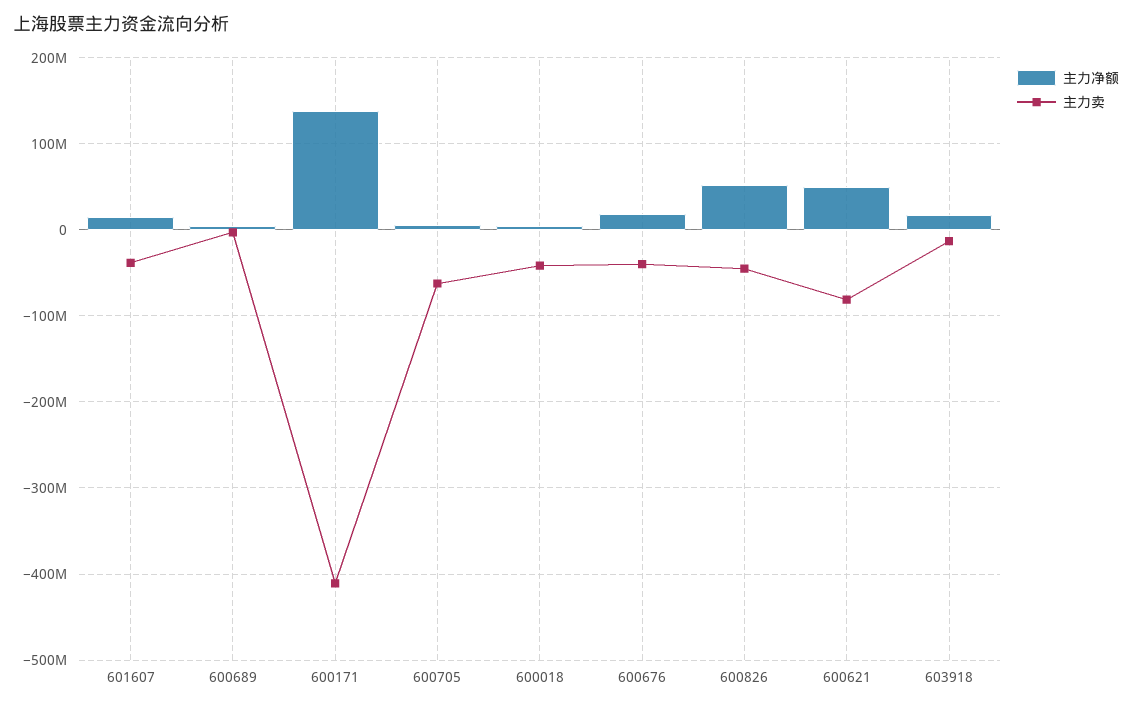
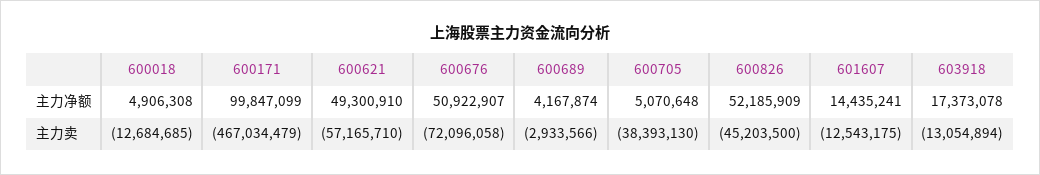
  {
    "主力净额": {
      "601607": 14435241,
      "600689": 4167874,
-     "600171": 140000000,
+     "600171": 99847099,
      "600705": 5070648,
      "600018": 4906308,
-     "600676": 20000000,
+     "600676": 50922907,
      "600826": 52185909,
      "600621": 49300910,
      "603918": 17373078
    },
    "主力卖": {
-     "601607": -40000000,
+     "601607": -12543175,
      "600689": -2933566,
-     "600171": -410000000,
+     "600171": -467034479,
-     "600705": -60000000,
+     "600705": -38393130,
-     "600018": -40000000,
+     "600018": -12684685,
-     "600676": -40000000,
+     "600676": -72096058,
      "600826": -45203500,
-     "600621": -80000000,
+     "600621": -57165710,
      "603918": -13054894
    }
  }

